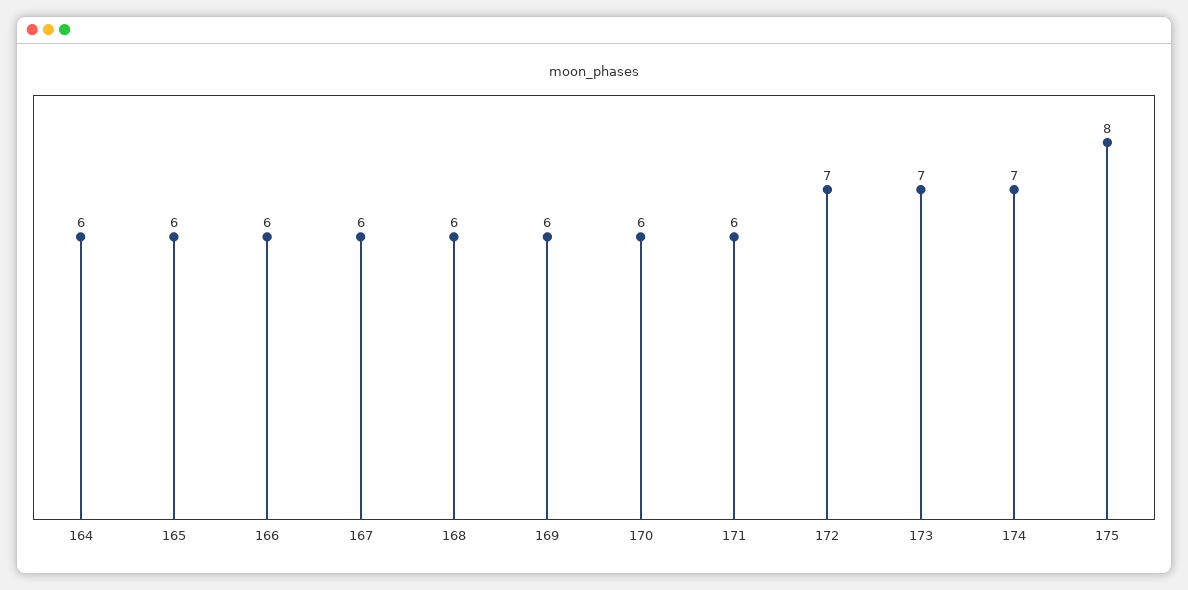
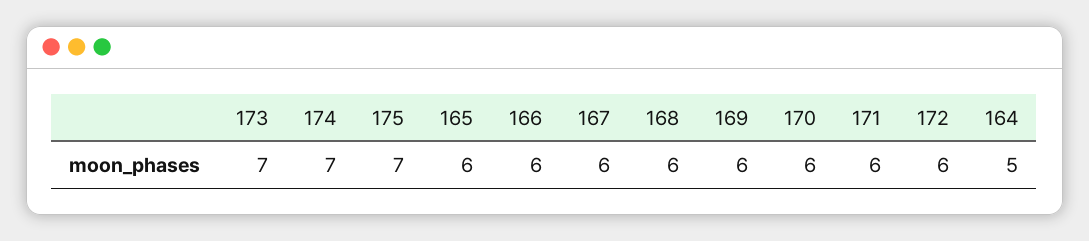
  {
-   "164": 6,
+   "164": 5,
    "165": 6,
    "166": 6,
    "167": 6,
    "168": 6,
    "169": 6,
    "170": 6,
    "171": 6,
-   "172": 7,
+   "172": 6,
    "173": 7,
    "174": 7,
-   "175": 8
+   "175": 7
  }

